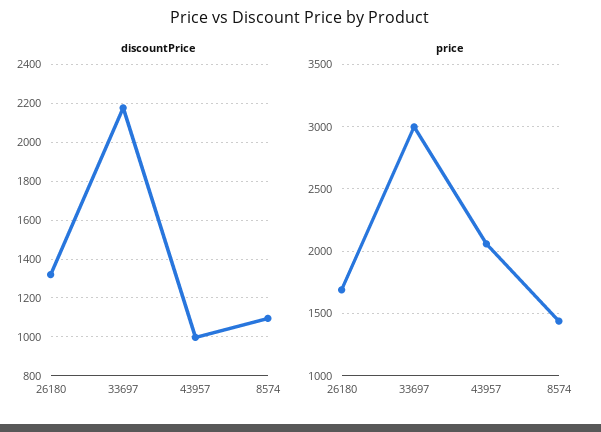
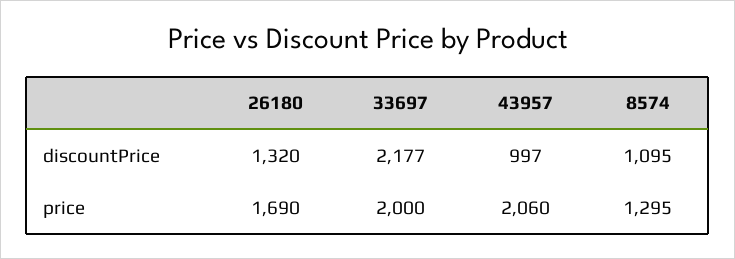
  {
    "discountPrice": {
      "26180": 1320,
      "33697": 2177,
      "43957": 997,
      "8574": 1095
    },
    "price": {
      "26180": 1690,
-     "33697": 3000,
+     "33697": 2000,
      "43957": 2060,
-     "8574": 1450
+     "8574": 1295
    }
  }

